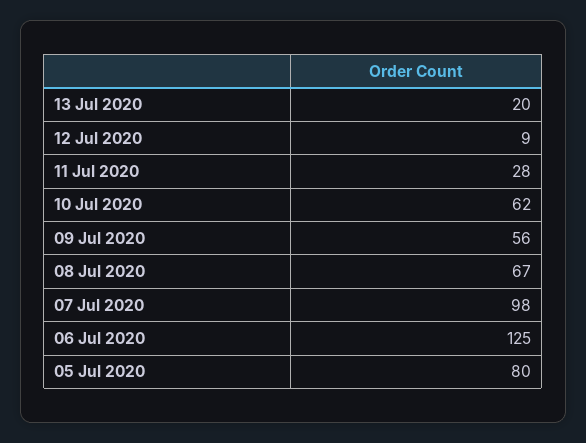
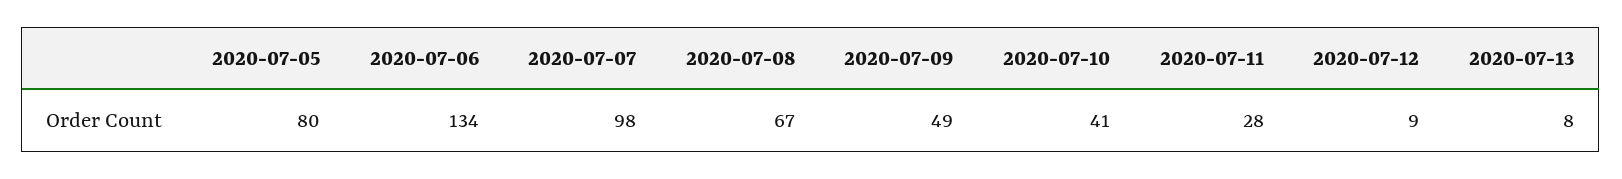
  {
-   "13 Jul 2020": 20,
+   "13 Jul 2020": 8,
    "12 Jul 2020": 9,
    "11 Jul 2020": 28,
-   "10 Jul 2020": 62,
+   "10 Jul 2020": 41,
-   "09 Jul 2020": 56,
+   "09 Jul 2020": 49,
    "08 Jul 2020": 67,
    "07 Jul 2020": 98,
-   "06 Jul 2020": 125,
+   "06 Jul 2020": 134,
    "05 Jul 2020": 80
  }

